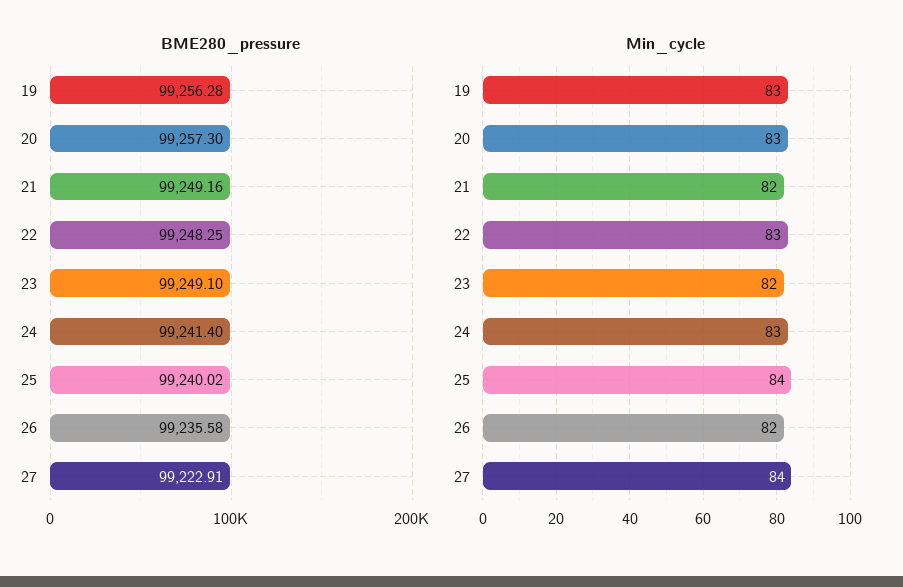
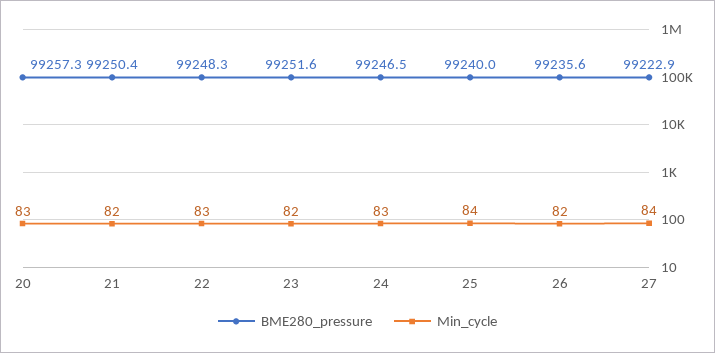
  {
    "BME280_pressure": {
-     "19": 99256.28,
      "20": 99257.3,
-     "21": 99249.16,
+     "21": 99250.4,
      "22": 99248.25,
-     "23": 99249.1,
+     "23": 99251.6,
-     "24": 99241.4,
+     "24": 99246.5,
      "25": 99240.02,
      "26": 99235.58,
      "27": 99222.91
    },
    "Min_cycle": {
-     "19": 83,
      "20": 83,
      "21": 82,
      "22": 83,
      "23": 82,
      "24": 83,
      "25": 84,
      "26": 82,
      "27": 84
    }
  }

